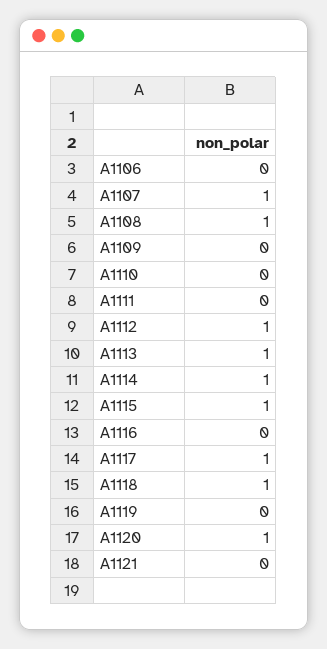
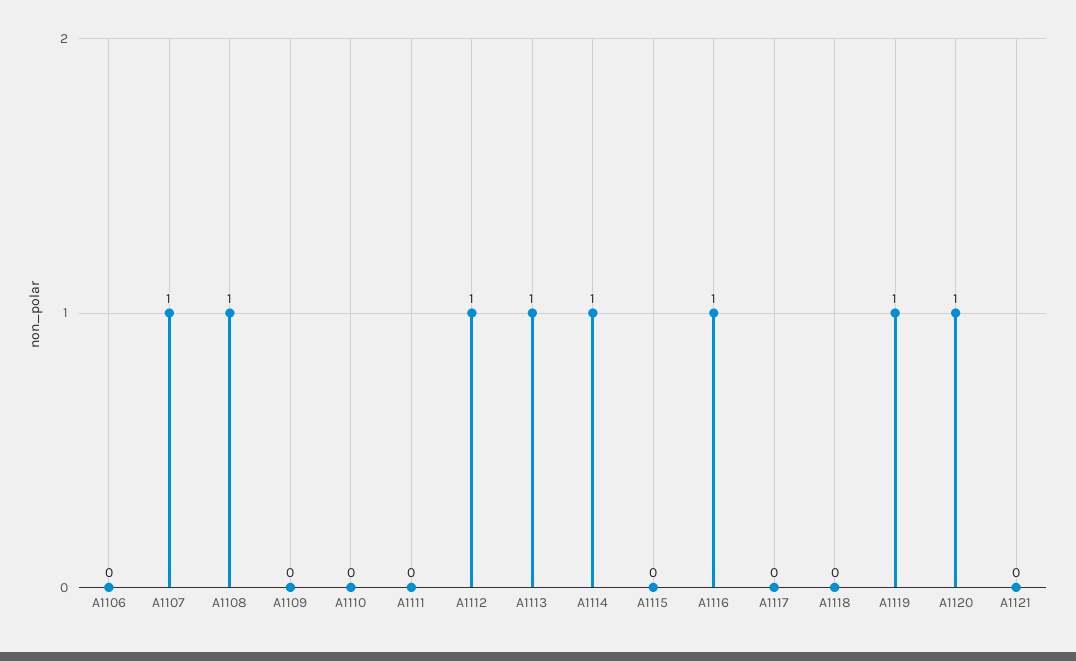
  {
    "A1106": 0,
    "A1107": 1,
    "A1108": 1,
    "A1109": 0,
    "A1110": 0,
    "A1111": 0,
    "A1112": 1,
    "A1113": 1,
    "A1114": 1,
-   "A1115": 1,
+   "A1115": 0,
-   "A1116": 0,
+   "A1116": 1,
-   "A1117": 1,
+   "A1117": 0,
-   "A1118": 1,
+   "A1118": 0,
-   "A1119": 0,
+   "A1119": 1,
    "A1120": 1,
    "A1121": 0
  }

